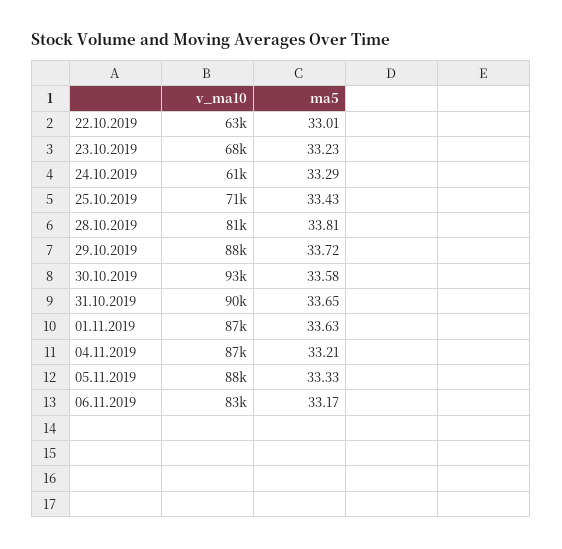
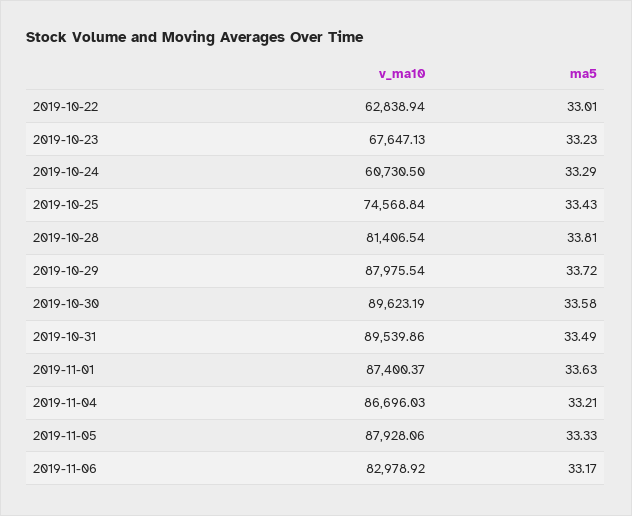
  {
    "v_ma10": {
      "22.10.2019": 62838.94,
      "23.10.2019": 67647.13,
      "24.10.2019": 60730.5,
-     "25.10.2019": 71000,
+     "25.10.2019": 74568.84,
      "28.10.2019": 81406.54,
      "29.10.2019": 87975.54,
-     "30.10.2019": 93000,
+     "30.10.2019": 89623.19,
      "31.10.2019": 89539.86,
      "01.11.2019": 87400.37,
      "04.11.2019": 86696.03,
      "05.11.2019": 87928.06,
      "06.11.2019": 82978.92
    },
    "ma5": {
      "22.10.2019": 33.01,
      "23.10.2019": 33.23,
      "24.10.2019": 33.29,
      "25.10.2019": 33.43,
      "28.10.2019": 33.81,
      "29.10.2019": 33.72,
      "30.10.2019": 33.58,
-     "31.10.2019": 33.65,
+     "31.10.2019": 33.49,
      "01.11.2019": 33.63,
      "04.11.2019": 33.21,
      "05.11.2019": 33.33,
      "06.11.2019": 33.17
    }
  }

